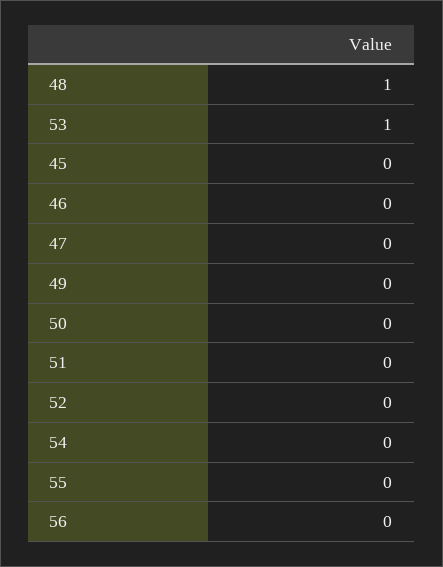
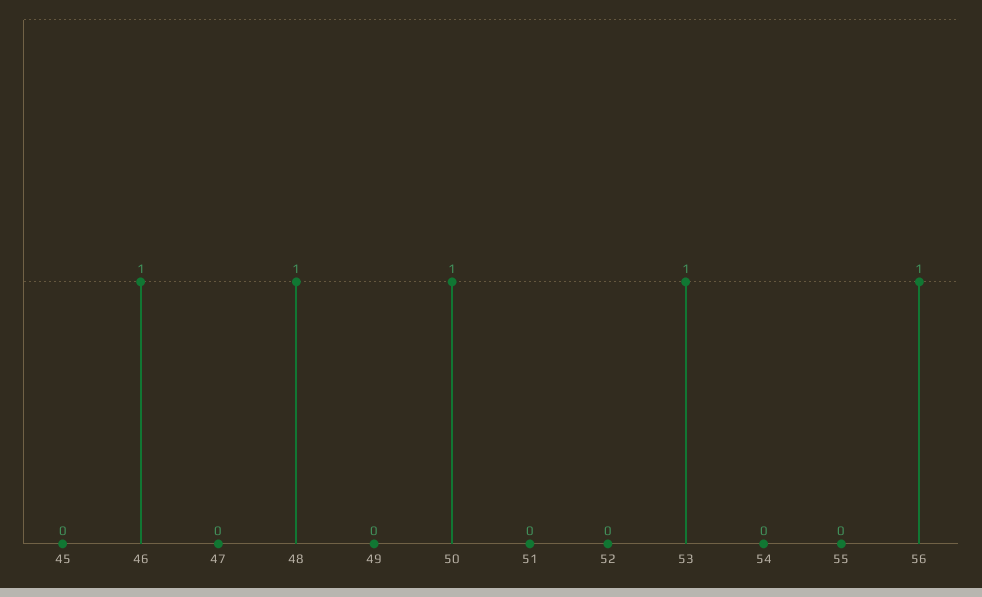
  {
    "48": 1,
    "53": 1,
    "45": 0,
-   "46": 0,
+   "46": 1,
    "47": 0,
    "49": 0,
-   "50": 0,
+   "50": 1,
    "51": 0,
    "52": 0,
    "54": 0,
    "55": 0,
-   "56": 0
+   "56": 1
  }

